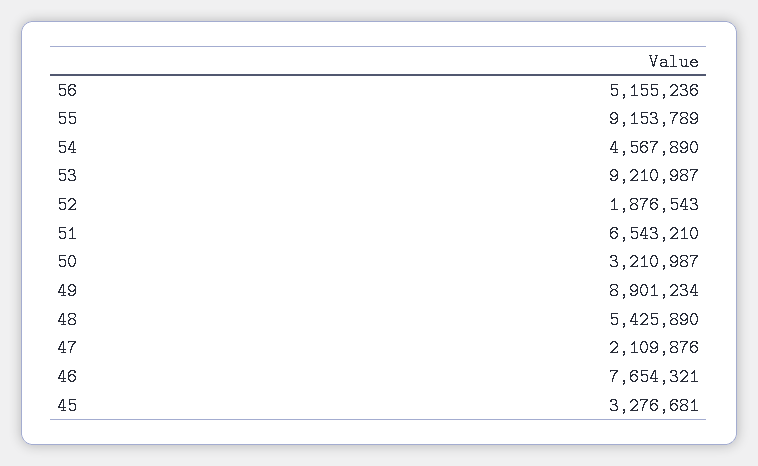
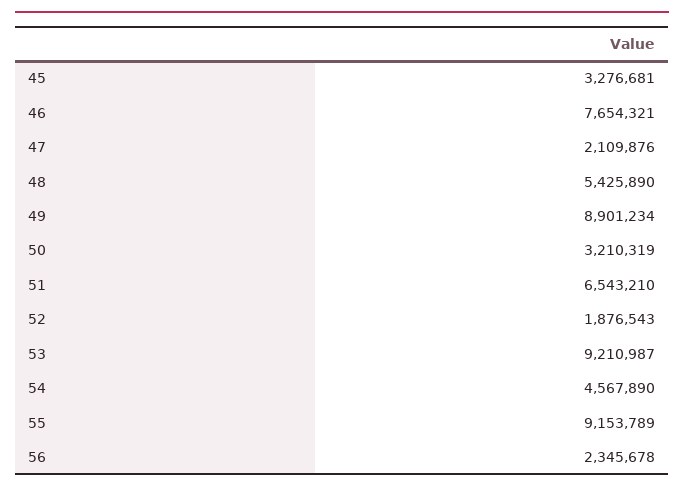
  {
-   "56": 5155236,
+   "56": 2345678,
    "55": 9153789,
    "54": 4567890,
    "53": 9210987,
    "52": 1876543,
    "51": 6543210,
-   "50": 3210987,
+   "50": 3210319,
    "49": 8901234,
    "48": 5425890,
    "47": 2109876,
    "46": 7654321,
    "45": 3276681
  }

